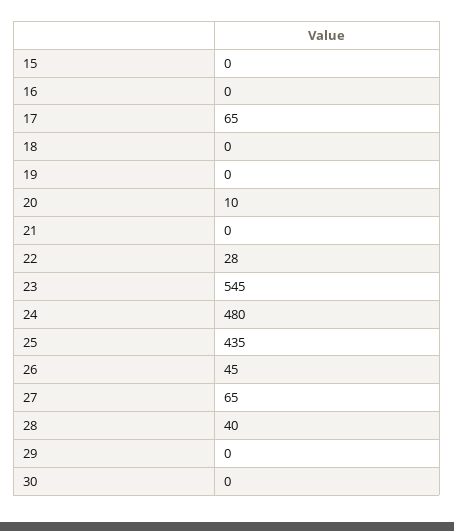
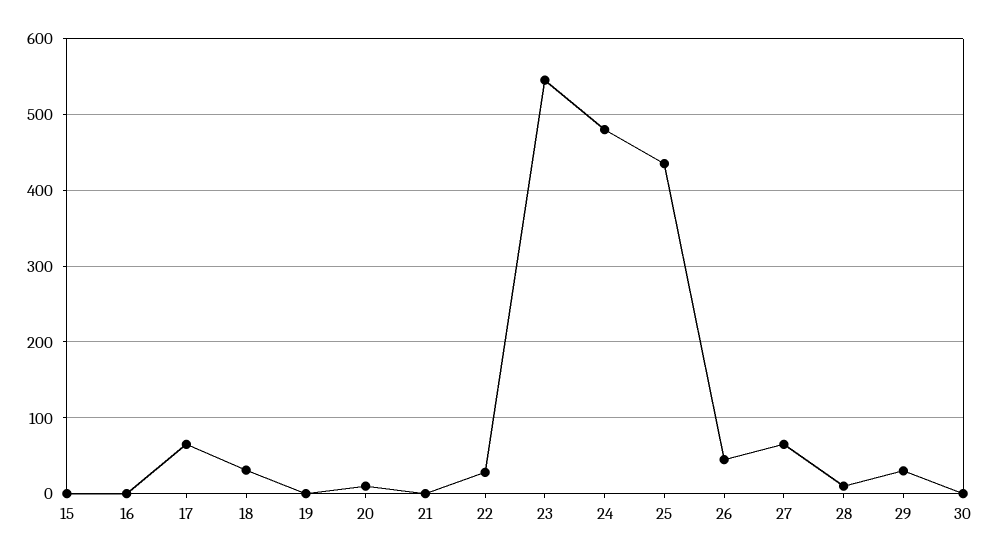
  {
    "15": 0,
    "16": 0,
    "17": 65,
-   "18": 0,
+   "18": 30,
    "19": 0,
    "20": 10,
    "21": 0,
    "22": 28,
    "23": 545,
    "24": 480,
    "25": 435,
    "26": 45,
    "27": 65,
-   "28": 40,
+   "28": 10,
-   "29": 0,
+   "29": 30,
    "30": 0
  }

